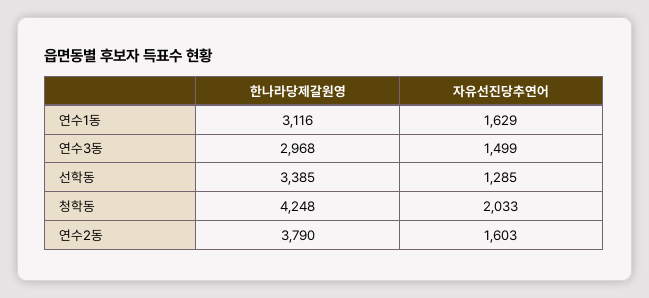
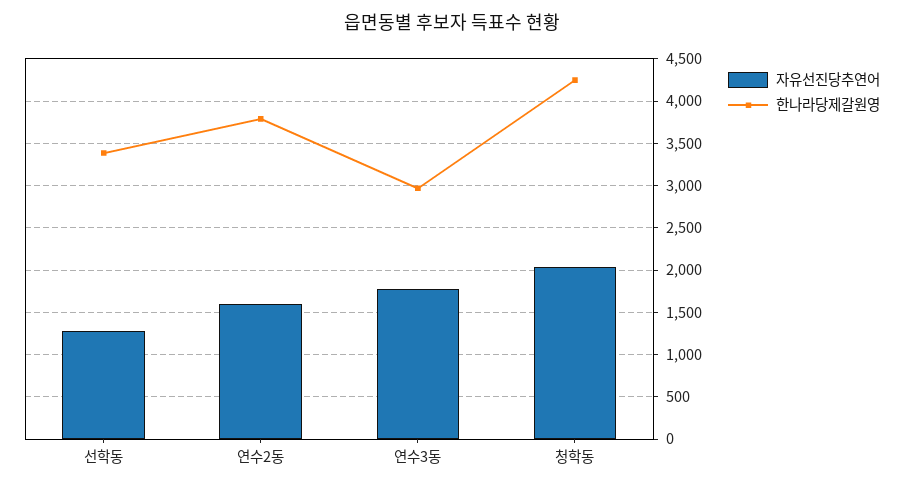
  {
    "한나라당제갈원영": {
-     "연수1동": 3116,
      "연수3동": 2968,
      "선학동": 3385,
      "청학동": 4248,
      "연수2동": 3790
    },
    "자유선진당추연어": {
-     "연수1동": 1629,
-     "연수3동": 1499,
+     "연수3동": 1800,
      "선학동": 1285,
      "청학동": 2033,
      "연수2동": 1603
    }
  }

